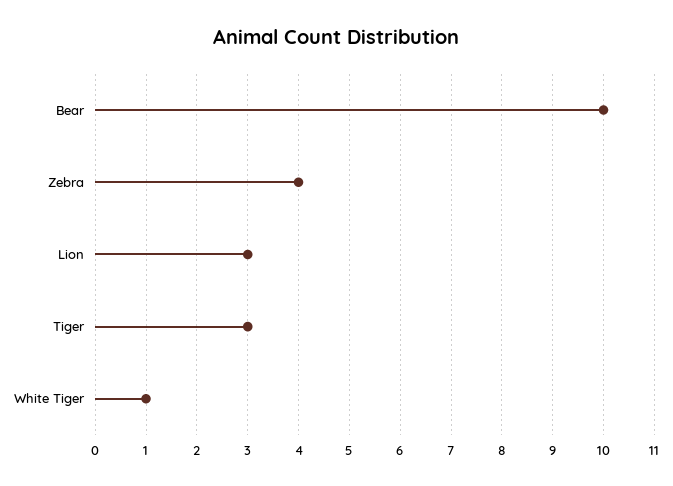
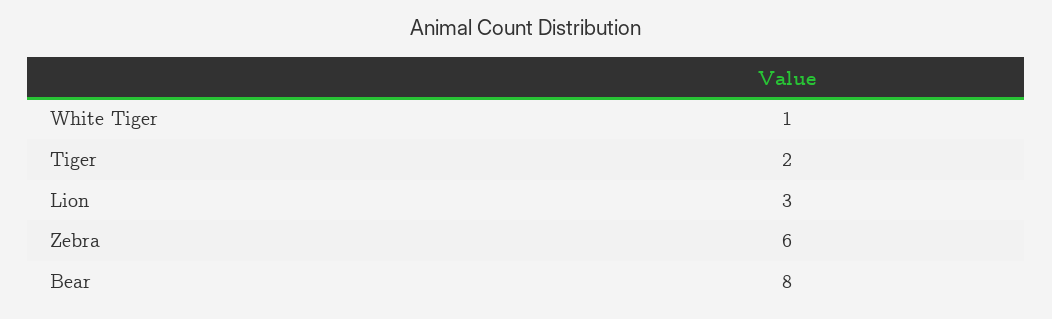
  {
-   "Bear": 10,
+   "Bear": 8,
-   "Zebra": 4,
+   "Zebra": 6,
    "Lion": 3,
-   "Tiger": 3,
+   "Tiger": 2,
    "White Tiger": 1
  }

